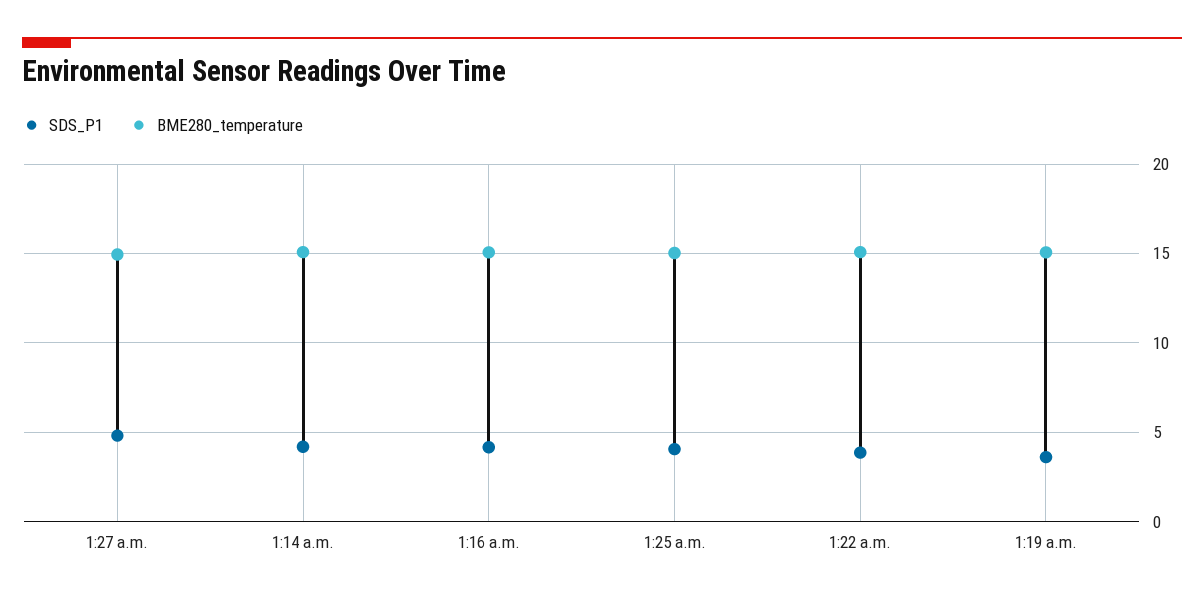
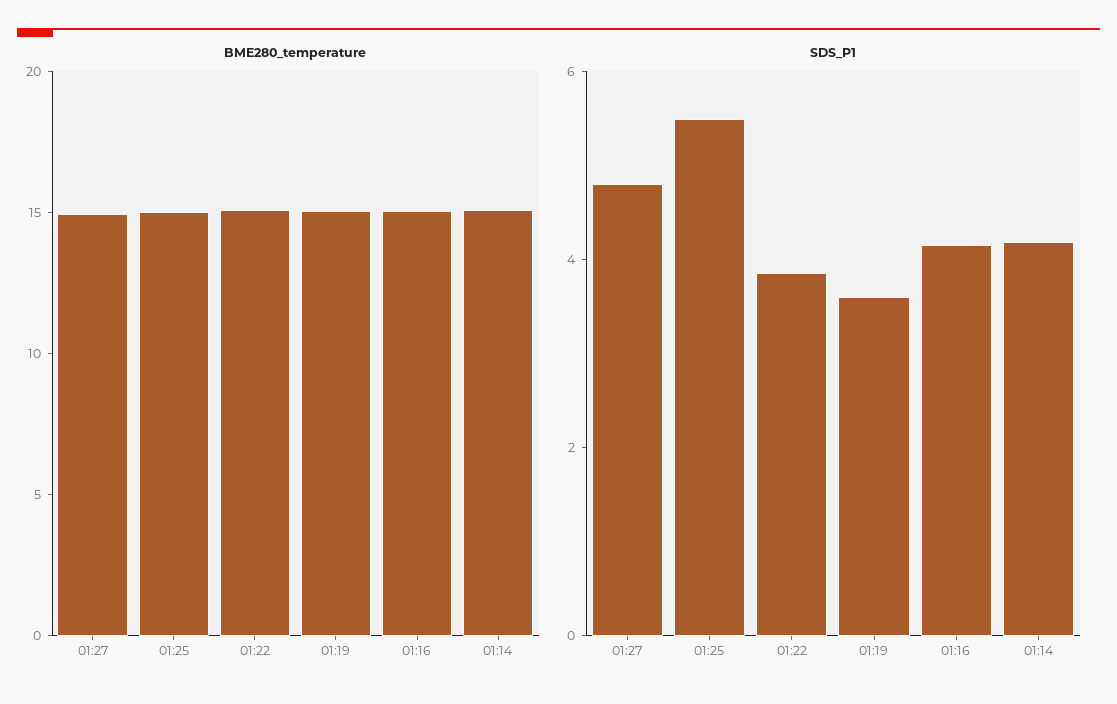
  {
    "SDS_P1": {
      "1:27 a.m.": 5,
      "1:14 a.m.": 4,
      "1:16 a.m.": 4,
-     "1:25 a.m.": 4,
+     "1:25 a.m.": 5.5,
      "1:22 a.m.": 4,
      "1:19 a.m.": 3.5
    },
    "BME280_temperature": {
      "1:27 a.m.": 15,
      "1:14 a.m.": 15,
      "1:16 a.m.": 15,
      "1:25 a.m.": 15,
      "1:22 a.m.": 15,
      "1:19 a.m.": 15
    }
  }

